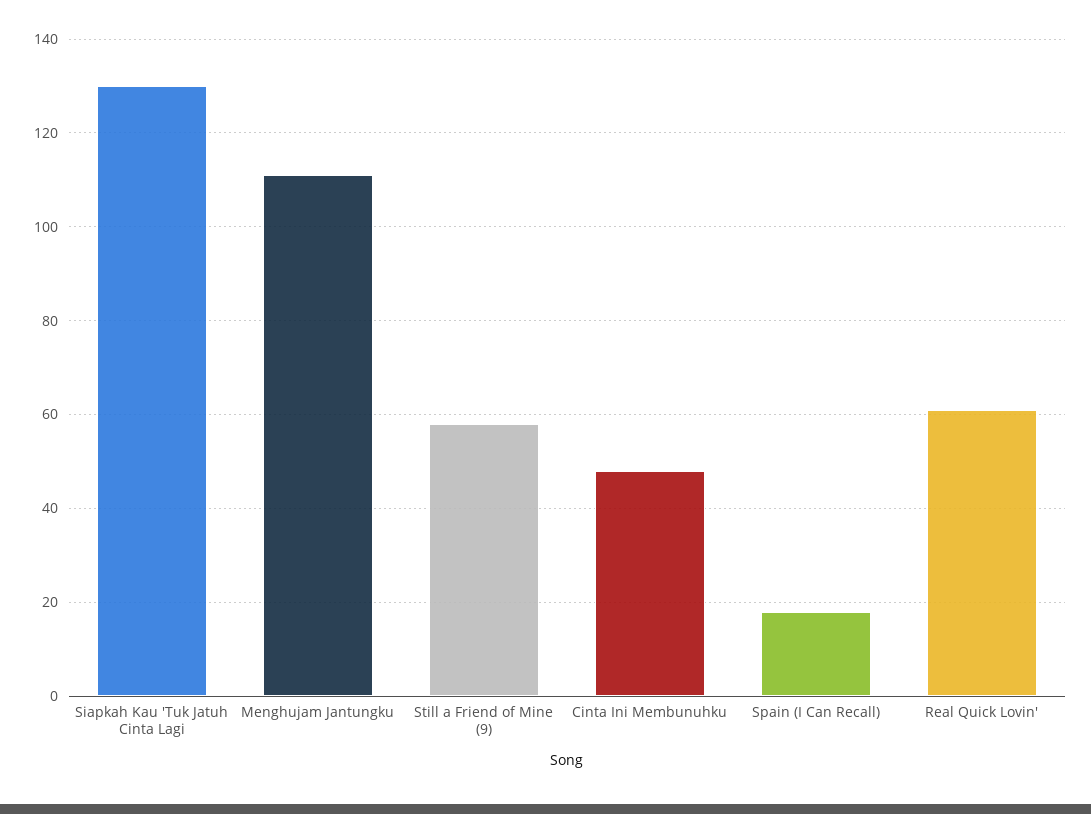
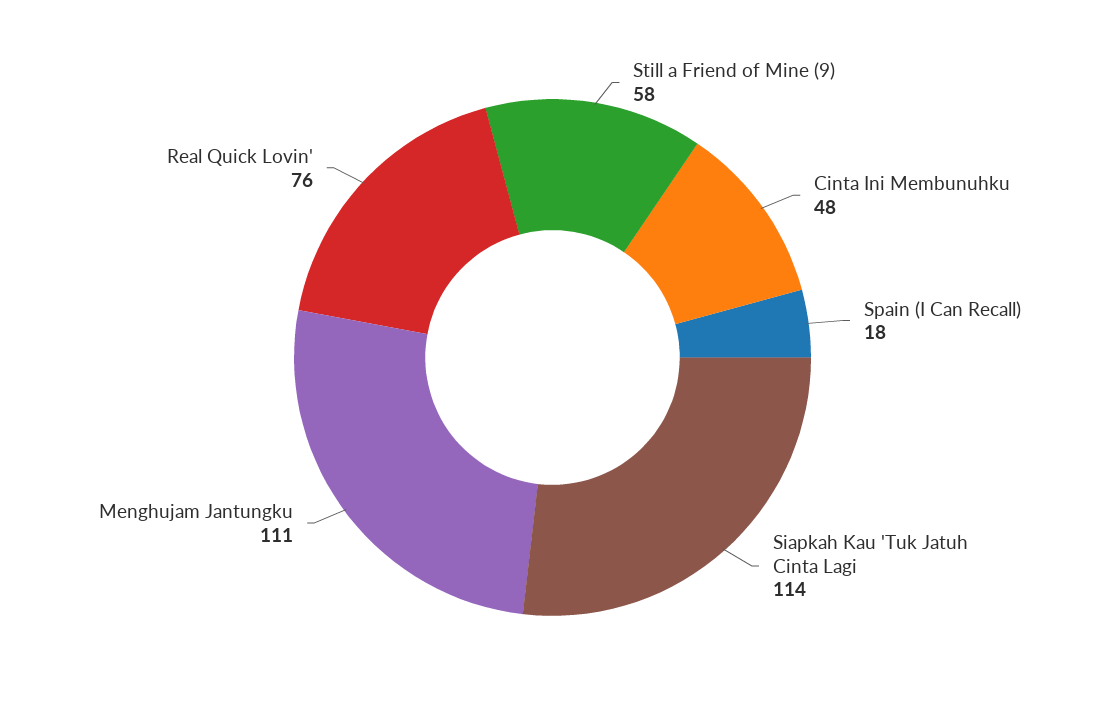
  {
-   "Siapkah Kau 'Tuk Jatuh Cinta Lagi": 130,
+   "Siapkah Kau 'Tuk Jatuh Cinta Lagi": 114,
    "Menghujam Jantungku": 111,
    "Still a Friend of Mine (9)": 58,
    "Cinta Ini Membunuhku": 48,
    "Spain (I Can Recall)": 18,
-   "Real Quick Lovin'": 60
+   "Real Quick Lovin'": 76
  }

